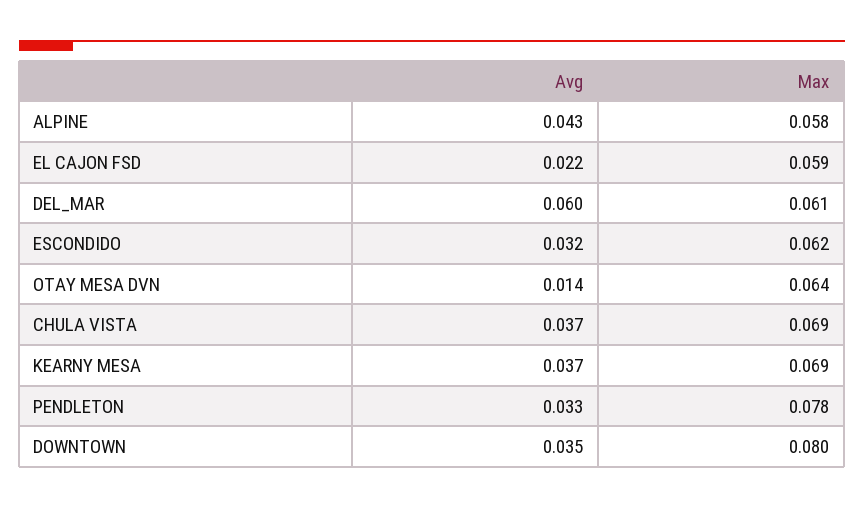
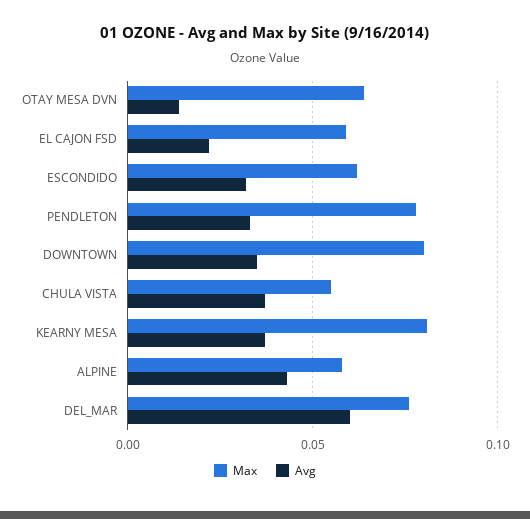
  {
    "Avg": {
      "ALPINE": 0.043,
      "EL CAJON FSD": 0.022,
      "DEL_MAR": 0.06,
      "ESCONDIDO": 0.032,
      "OTAY MESA DVN": 0.014,
      "CHULA VISTA": 0.037,
      "KEARNY MESA": 0.037,
      "PENDLETON": 0.033,
      "DOWNTOWN": 0.035
    },
    "Max": {
      "ALPINE": 0.058,
      "EL CAJON FSD": 0.059,
-     "DEL_MAR": 0.061,
+     "DEL_MAR": 0.075,
      "ESCONDIDO": 0.062,
      "OTAY MESA DVN": 0.064,
-     "CHULA VISTA": 0.069,
+     "CHULA VISTA": 0.055,
-     "KEARNY MESA": 0.069,
+     "KEARNY MESA": 0.08,
      "PENDLETON": 0.078,
      "DOWNTOWN": 0.08
    }
  }

